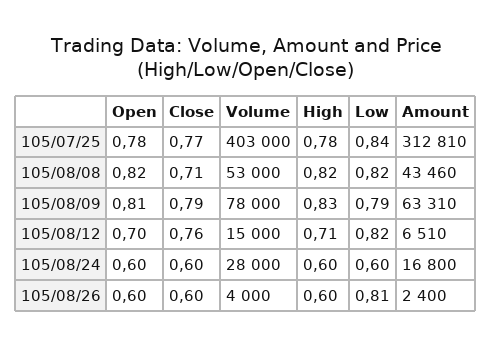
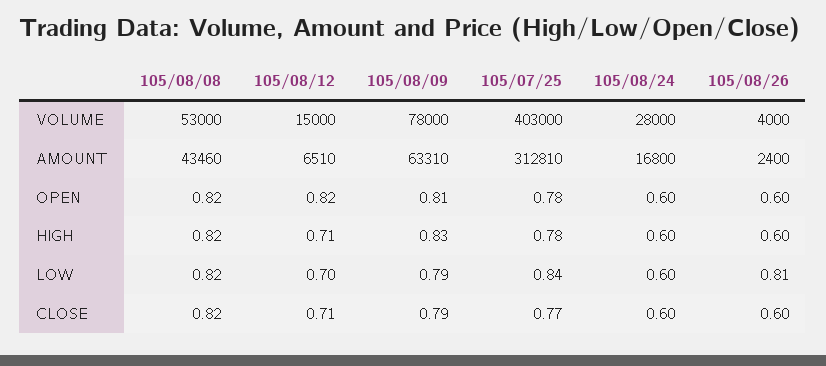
  {
    "Open": {
      "105/07/25": 0.78,
      "105/08/08": 0.82,
      "105/08/09": 0.81,
-     "105/08/12": 0.7,
+     "105/08/12": 0.82,
      "105/08/24": 0.6,
      "105/08/26": 0.6
    },
    "Close": {
      "105/07/25": 0.77,
-     "105/08/08": 0.71,
+     "105/08/08": 0.82,
      "105/08/09": 0.79,
-     "105/08/12": 0.76,
+     "105/08/12": 0.71,
      "105/08/24": 0.6,
      "105/08/26": 0.6
    },
    "Volume": {
      "105/07/25": 403000,
      "105/08/08": 53000,
      "105/08/09": 78000,
      "105/08/12": 15000,
      "105/08/24": 28000,
      "105/08/26": 4000
    },
    "High": {
      "105/07/25": 0.78,
      "105/08/08": 0.82,
      "105/08/09": 0.83,
      "105/08/12": 0.71,
      "105/08/24": 0.6,
      "105/08/26": 0.6
    },
    "Low": {
      "105/07/25": 0.84,
      "105/08/08": 0.82,
      "105/08/09": 0.79,
-     "105/08/12": 0.82,
+     "105/08/12": 0.7,
      "105/08/24": 0.6,
      "105/08/26": 0.81
    },
    "Amount": {
      "105/07/25": 312810,
      "105/08/08": 43460,
      "105/08/09": 63310,
      "105/08/12": 6510,
      "105/08/24": 16800,
      "105/08/26": 2400
    }
  }

